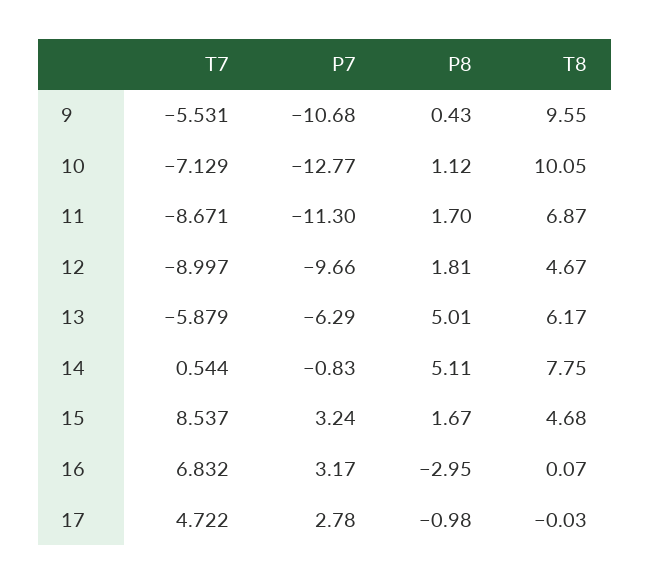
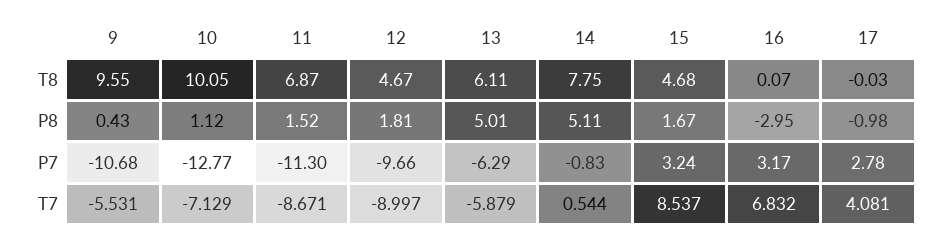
  {
    "T7": {
      "9": -5.531,
      "10": -7.129,
      "11": -8.671,
      "12": -8.997,
      "13": -5.879,
      "14": 0.544,
      "15": 8.537,
      "16": 6.832,
-     "17": 4.722
+     "17": 4.081
    },
    "P7": {
      "9": -10.68,
      "10": -12.77,
      "11": -11.3,
      "12": -9.66,
      "13": -6.29,
      "14": -0.83,
      "15": 3.24,
      "16": 3.17,
      "17": 2.78
    },
    "P8": {
      "9": 0.43,
      "10": 1.12,
-     "11": 1.7,
+     "11": 1.52,
      "12": 1.81,
      "13": 5.01,
      "14": 5.11,
      "15": 1.67,
      "16": -2.95,
      "17": -0.98
    },
    "T8": {
      "9": 9.55,
      "10": 10.05,
      "11": 6.87,
      "12": 4.67,
-     "13": 6.17,
+     "13": 6.11,
      "14": 7.75,
      "15": 4.68,
      "16": 0.07,
      "17": -0.03
    }
  }

